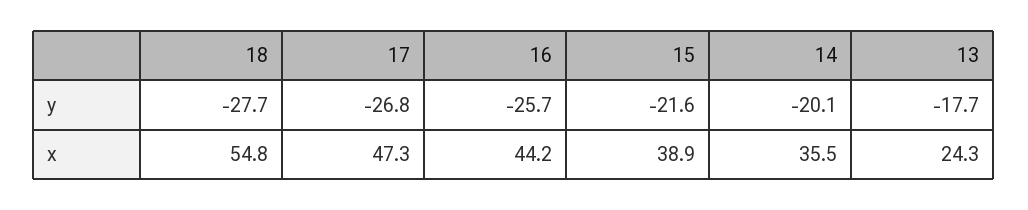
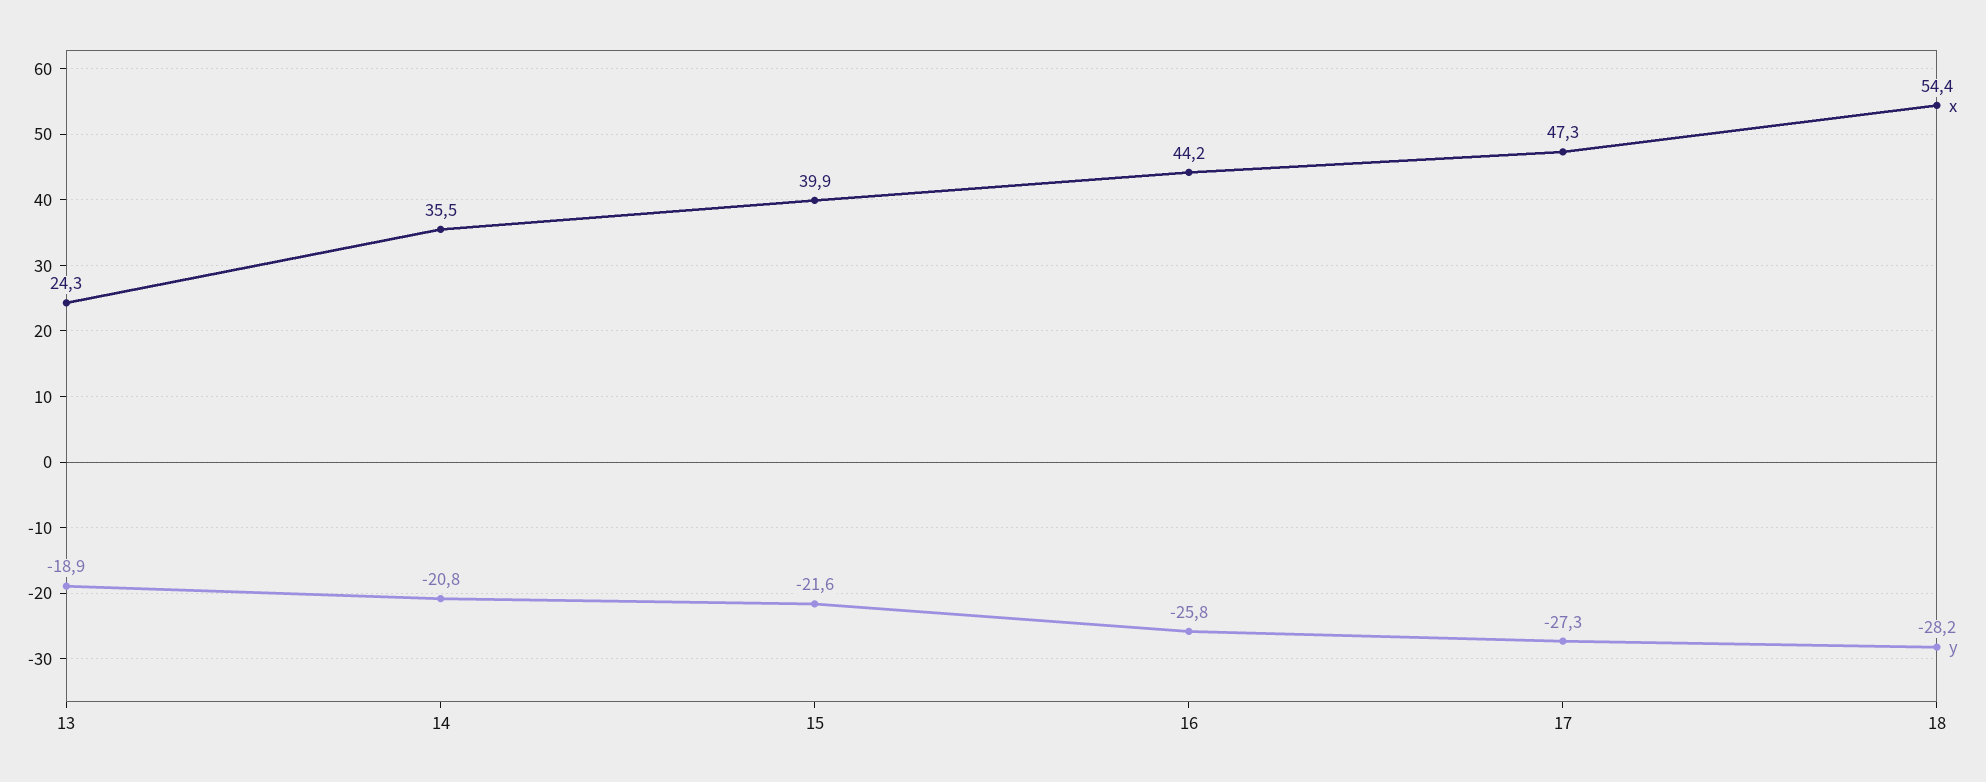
  {
    "y": {
-     "18": -27.7,
+     "18": -28.2,
-     "17": -26.8,
+     "17": -27.3,
-     "16": -25.7,
+     "16": -25.8,
      "15": -21.6,
-     "14": -20.1,
+     "14": -20.8,
-     "13": -17.7
+     "13": -18.9
    },
    "x": {
-     "18": 54.8,
+     "18": 54.4,
      "17": 47.3,
      "16": 44.2,
-     "15": 38.9,
+     "15": 39.9,
      "14": 35.5,
      "13": 24.3
    }
  }

